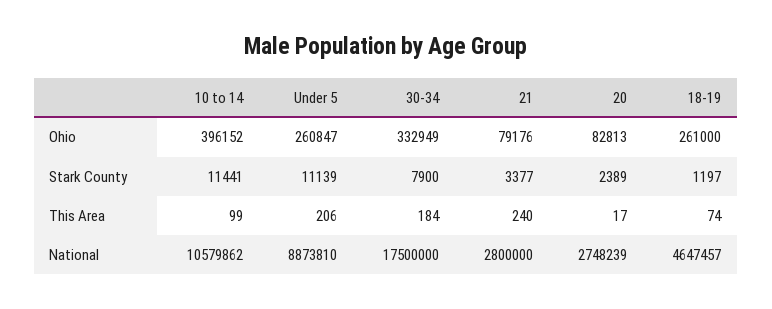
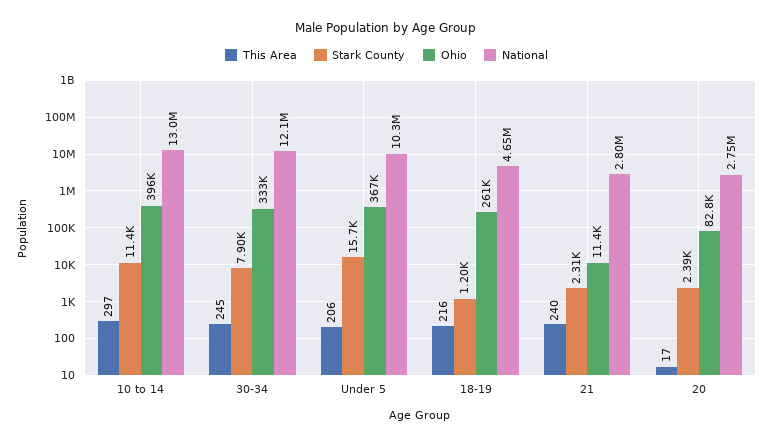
  {
    "Ohio": {
      "10 to 14": 396152,
-     "Under 5": 260847,
+     "Under 5": 367000,
      "30-34": 332949,
-     "21": 79176,
+     "21": 11400,
      "20": 82813,
      "18-19": 261000
    },
    "Stark County": {
      "10 to 14": 11441,
-     "Under 5": 11139,
+     "Under 5": 15700,
      "30-34": 7900,
-     "21": 3377,
+     "21": 2310,
      "20": 2389,
      "18-19": 1197
    },
    "This Area": {
-     "10 to 14": 99,
+     "10 to 14": 297,
      "Under 5": 206,
-     "30-34": 184,
+     "30-34": 245,
      "21": 240,
      "20": 17,
-     "18-19": 74
+     "18-19": 216
    },
    "National": {
-     "10 to 14": 10579862,
+     "10 to 14": 13000000,
-     "Under 5": 8873810,
+     "Under 5": 10300000,
-     "30-34": 17500000,
+     "30-34": 12100000,
      "21": 2800000,
      "20": 2748239,
      "18-19": 4647457
    }
  }

